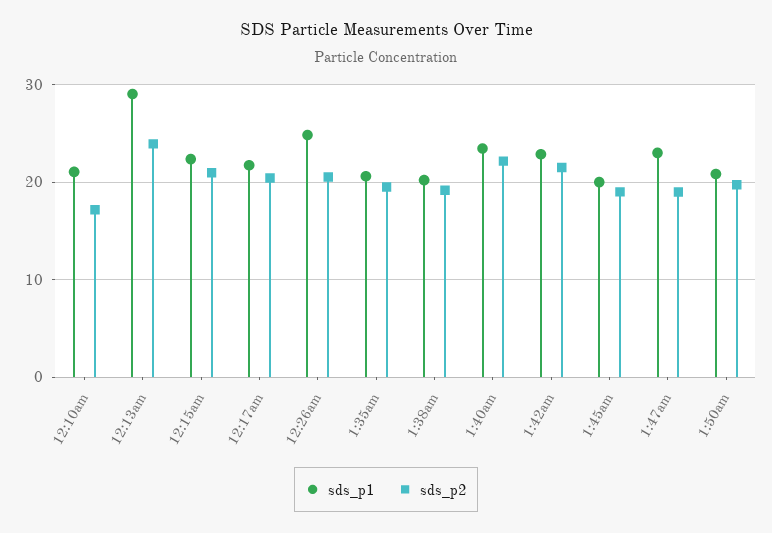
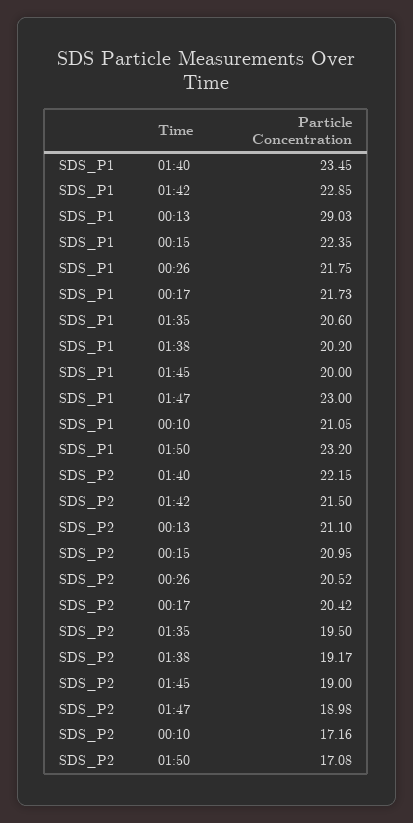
  {
    "sds_p1": {
      "12:10am": 21.05,
      "12:13am": 29.03,
      "12:15am": 22.35,
      "12:17am": 21.73,
-     "12:26am": 25,
+     "12:26am": 21.75,
      "1:35am": 20.6,
      "1:38am": 20.2,
      "1:40am": 23.45,
      "1:42am": 22.85,
      "1:45am": 20,
      "1:47am": 23,
-     "1:50am": 21
+     "1:50am": 23.2
    },
    "sds_p2": {
      "12:10am": 17.16,
-     "12:13am": 24,
+     "12:13am": 21.1,
      "12:15am": 20.95,
      "12:17am": 20.42,
      "12:26am": 20.52,
      "1:35am": 19.5,
      "1:38am": 19.17,
      "1:40am": 22.15,
      "1:42am": 21.5,
      "1:45am": 19,
      "1:47am": 18.98,
-     "1:50am": 20
+     "1:50am": 17.08
    }
  }

